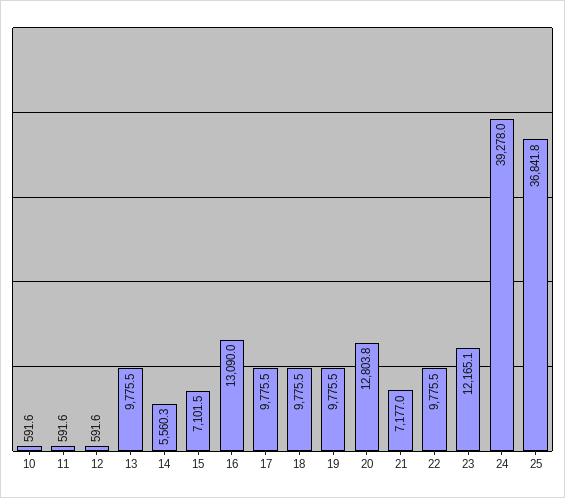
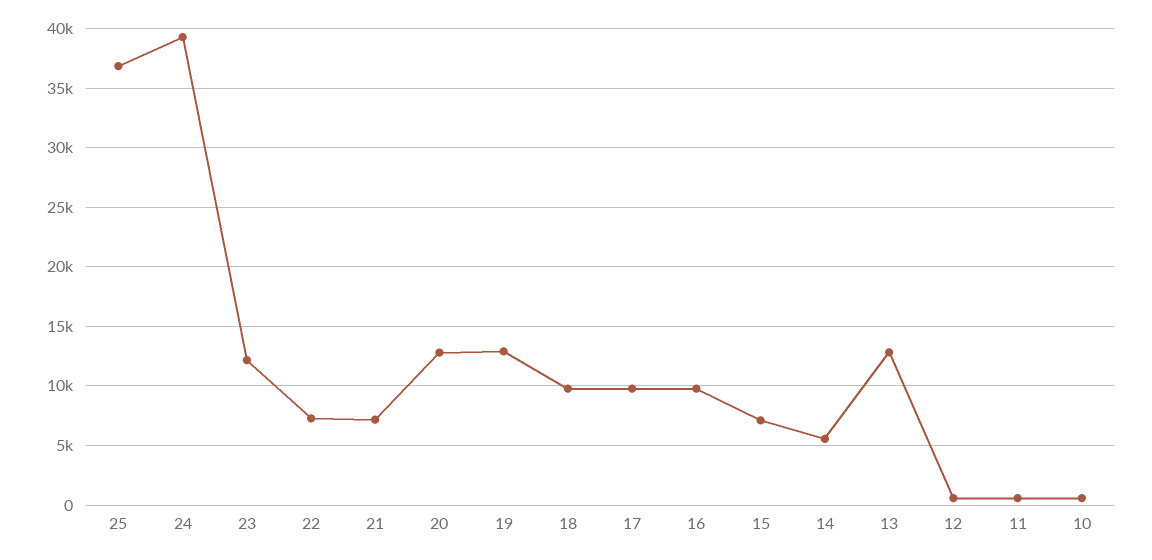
  {
    "10": 591.6,
    "11": 591.6,
    "12": 591.6,
-   "13": 9775.5,
+   "13": 13000,
    "14": 5560.3,
    "15": 7101.5,
-   "16": 13090,
+   "16": 10000,
    "17": 9775.5,
    "18": 9775.5,
-   "19": 9775.5,
+   "19": 13000,
    "20": 12803.8,
    "21": 7177,
-   "22": 9775.5,
+   "22": 7000,
    "23": 12165.1,
    "24": 39278,
    "25": 36841.8
  }

